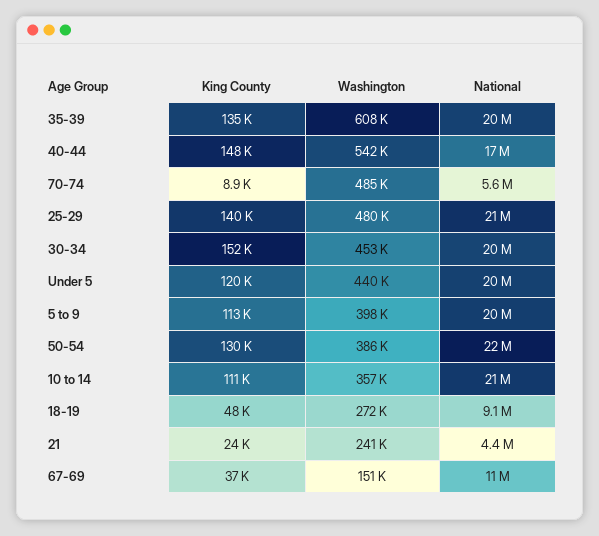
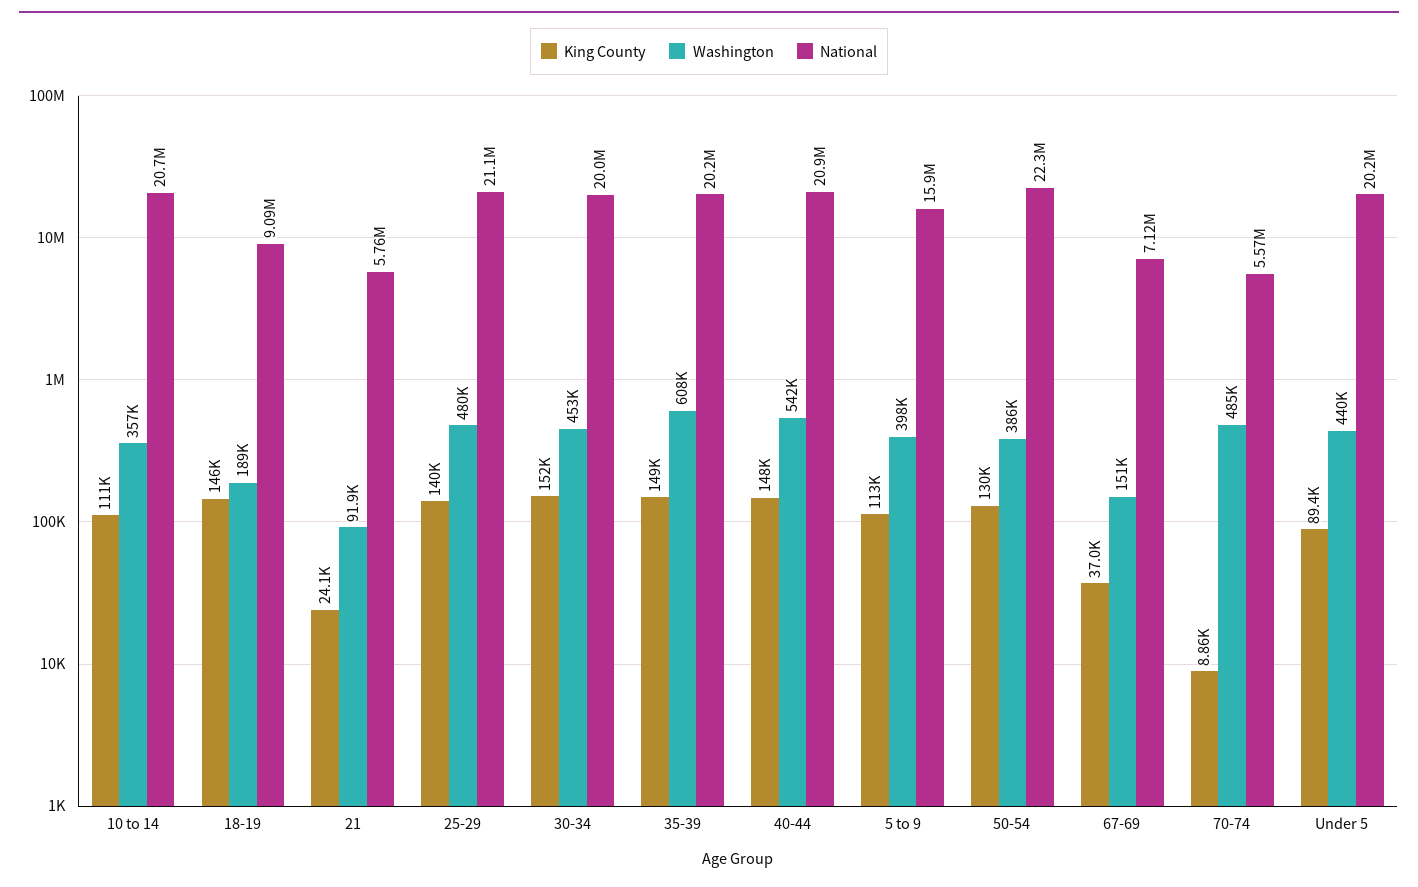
  {
    "King County": {
-     "35-39": 135000,
+     "35-39": 149000,
      "40-44": 148000,
      "70-74": 8860,
      "25-29": 140000,
      "30-34": 152000,
-     "Under 5": 120000,
+     "Under 5": 89400,
      "5 to 9": 113000,
      "50-54": 130000,
      "10 to 14": 111000,
-     "18-19": 48000,
+     "18-19": 146000,
      "21": 24100,
      "67-69": 37000
    },
    "Washington": {
      "35-39": 608000,
      "40-44": 542000,
      "70-74": 485000,
      "25-29": 480000,
      "30-34": 453000,
      "Under 5": 440000,
      "5 to 9": 398000,
      "50-54": 386000,
      "10 to 14": 357000,
-     "18-19": 272000,
+     "18-19": 189000,
-     "21": 241000,
+     "21": 91900,
      "67-69": 151000
    },
    "National": {
      "35-39": 20200000,
-     "40-44": 17000000,
+     "40-44": 20900000,
      "70-74": 5570000,
      "25-29": 21100000,
      "30-34": 20000000,
      "Under 5": 20200000,
-     "5 to 9": 20000000,
+     "5 to 9": 15900000,
      "50-54": 22300000,
      "10 to 14": 20700000,
      "18-19": 9090000,
-     "21": 4400000,
+     "21": 5760000,
-     "67-69": 11000000
+     "67-69": 7120000
    }
  }

